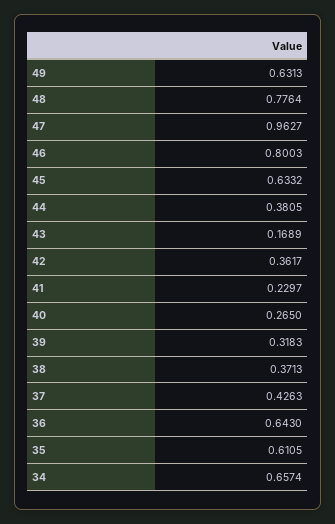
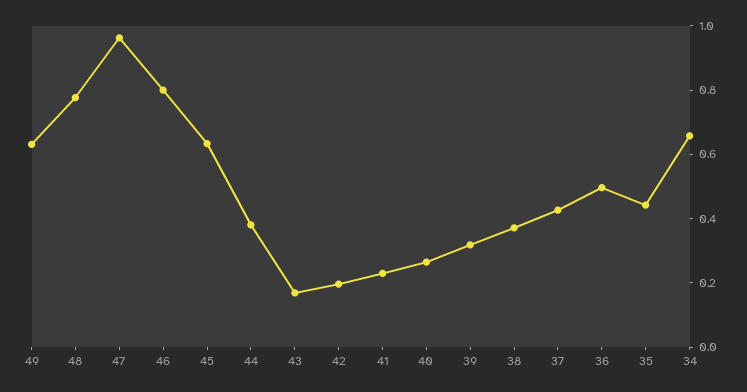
  {
    "49": 0.6313,
    "48": 0.7764,
    "47": 0.9627,
    "46": 0.8003,
    "45": 0.6332,
    "44": 0.3805,
    "43": 0.1689,
-   "42": 0.3617,
+   "42": 0.2,
    "41": 0.2297,
    "40": 0.265,
    "39": 0.3183,
    "38": 0.3713,
    "37": 0.4263,
-   "36": 0.643,
+   "36": 0.5,
-   "35": 0.6105,
+   "35": 0.45,
    "34": 0.6574
  }

